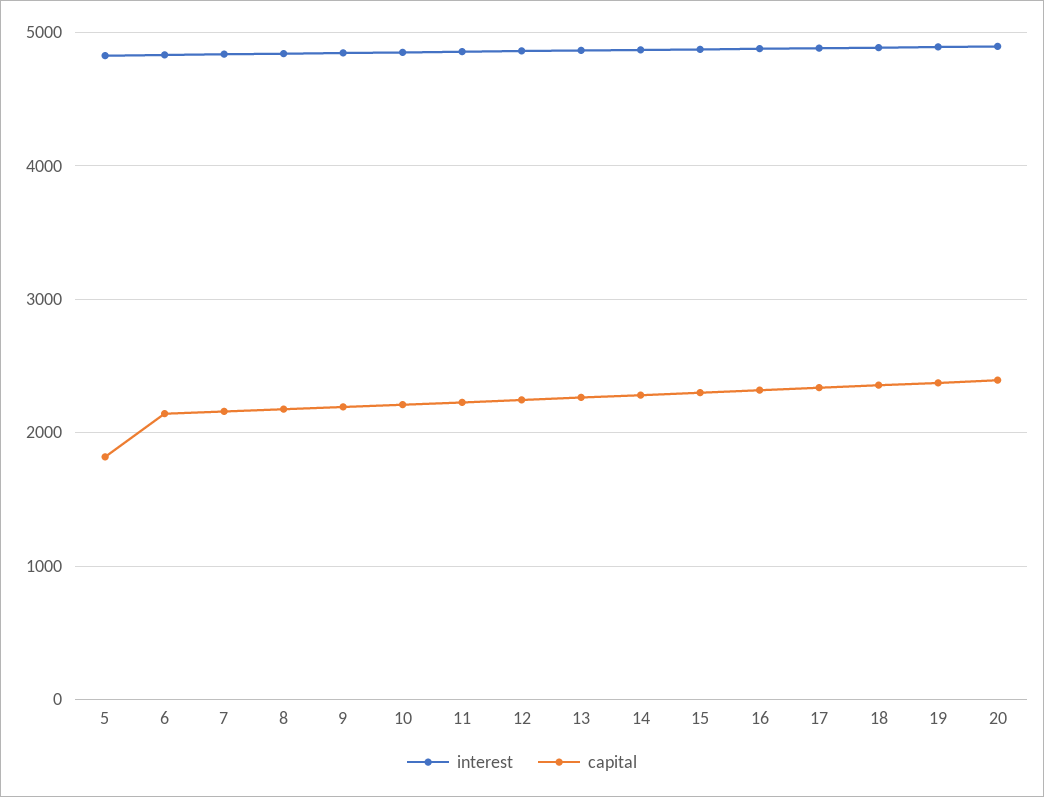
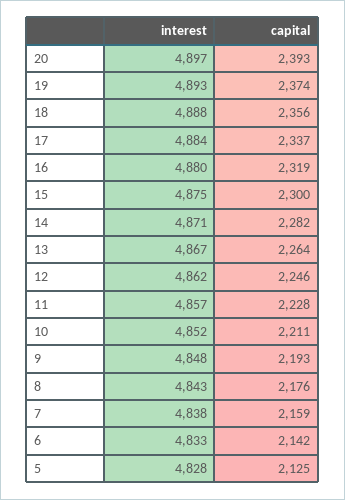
  {
    "interest": {
      "5": 4828,
      "6": 4833,
      "7": 4838,
      "8": 4843,
      "9": 4848,
      "10": 4852,
      "11": 4857,
      "12": 4862,
      "13": 4867,
      "14": 4871,
      "15": 4875,
      "16": 4880,
      "17": 4884,
      "18": 4888,
      "19": 4893,
      "20": 4897
    },
    "capital": {
-     "5": 1800,
+     "5": 2125,
      "6": 2142,
      "7": 2159,
      "8": 2176,
      "9": 2193,
      "10": 2211,
      "11": 2228,
      "12": 2246,
      "13": 2264,
      "14": 2282,
      "15": 2300,
      "16": 2319,
      "17": 2337,
      "18": 2356,
      "19": 2374,
      "20": 2393
    }
  }

